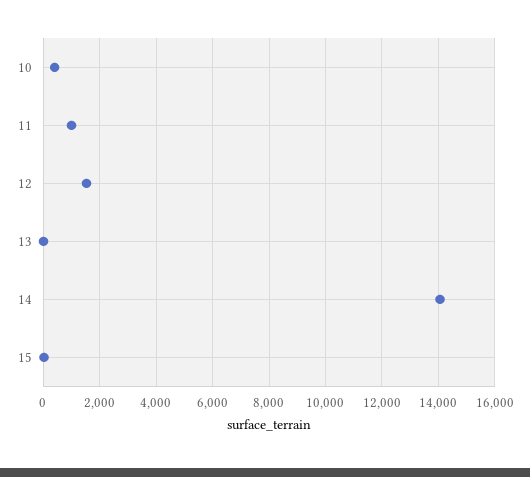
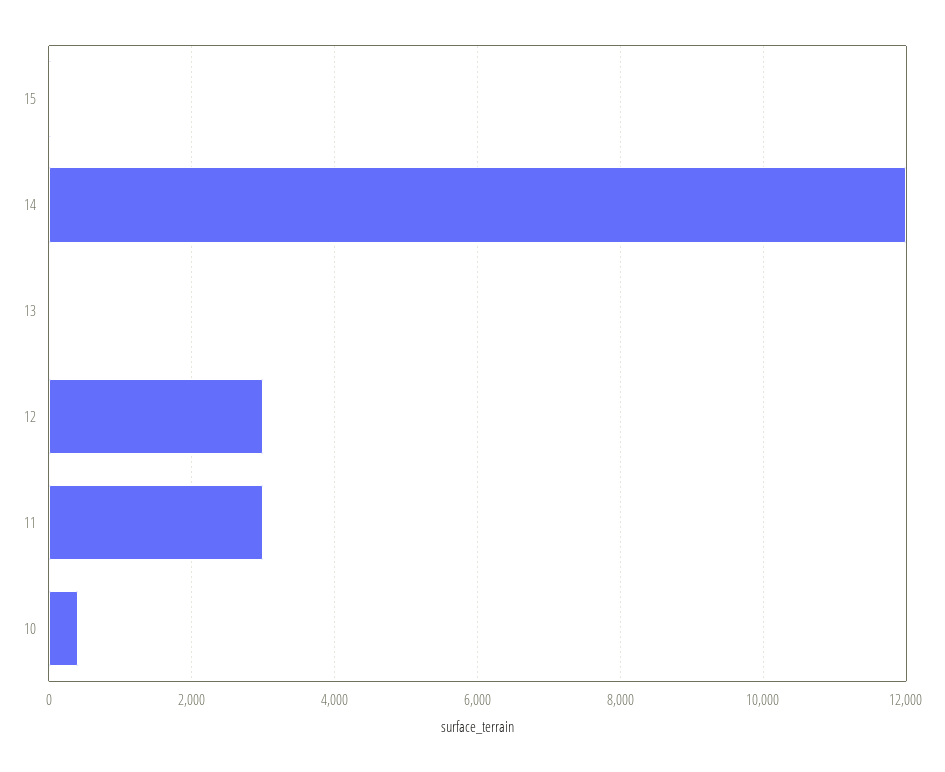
  {
    "10": 400,
-   "11": 1000,
+   "11": 3000,
-   "12": 1500,
+   "12": 3000,
    "13": 0,
-   "14": 14000,
+   "14": 12000,
    "15": 0
  }

